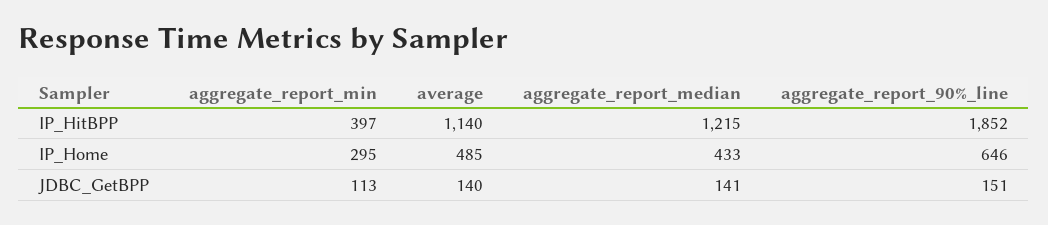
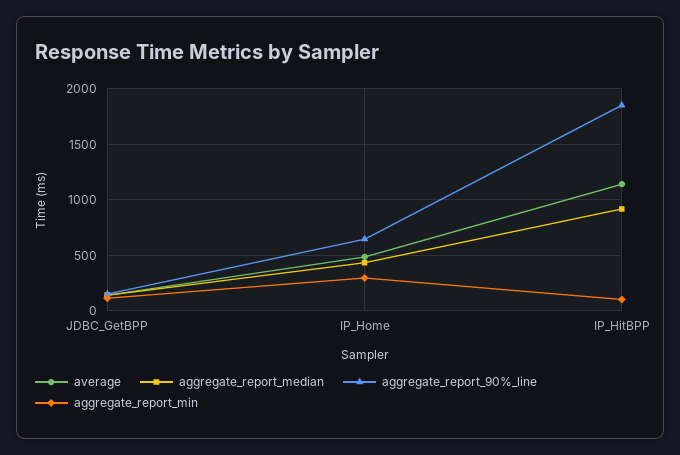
  {
    "aggregate_report_min": {
-     "IP_HitBPP": 397,
+     "IP_HitBPP": 100,
      "IP_Home": 295,
      "JDBC_GetBPP": 113
    },
    "average": {
      "IP_HitBPP": 1140,
      "IP_Home": 485,
      "JDBC_GetBPP": 140
    },
    "aggregate_report_median": {
-     "IP_HitBPP": 1215,
+     "IP_HitBPP": 900,
      "IP_Home": 433,
      "JDBC_GetBPP": 141
    },
    "aggregate_report_90%_line": {
      "IP_HitBPP": 1852,
      "IP_Home": 646,
      "JDBC_GetBPP": 151
    }
  }

